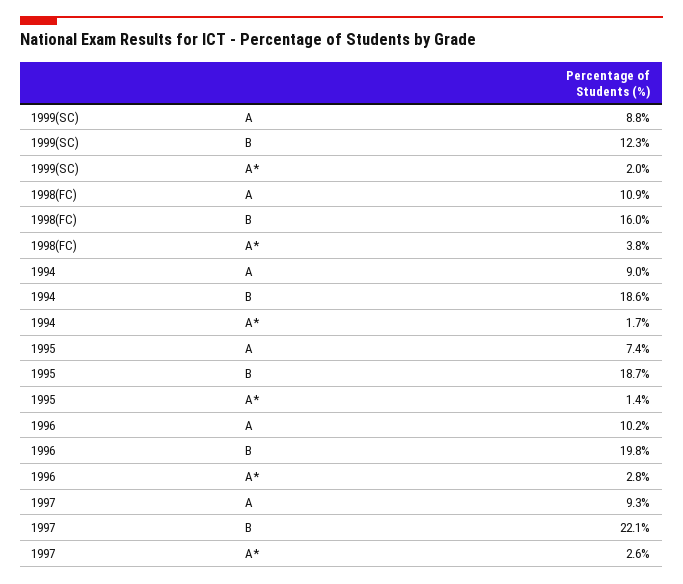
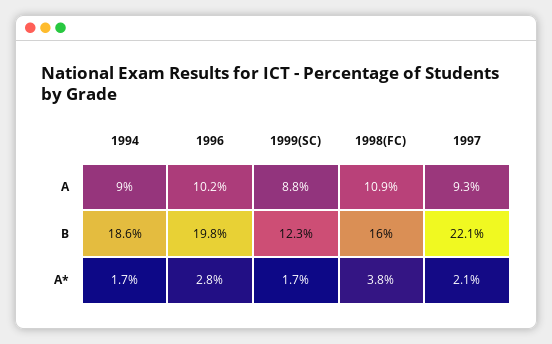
  {
    "1999(SC)": {
      "A": 8.8,
      "B": 12.3,
-     "A*": 2
+     "A*": 1.7
    },
    "1998(FC)": {
      "A": 10.9,
      "B": 16,
      "A*": 3.8
    },
    "1994": {
      "A": 9,
      "B": 18.6,
      "A*": 1.7
    },
-   "1995": {
-     "A": 7.4,
-     "B": 18.7,
-     "A*": 1.4
-   },
    "1996": {
      "A": 10.2,
      "B": 19.8,
      "A*": 2.8
    },
    "1997": {
      "A": 9.3,
      "B": 22.1,
-     "A*": 2.6
+     "A*": 2.1
    }
  }

